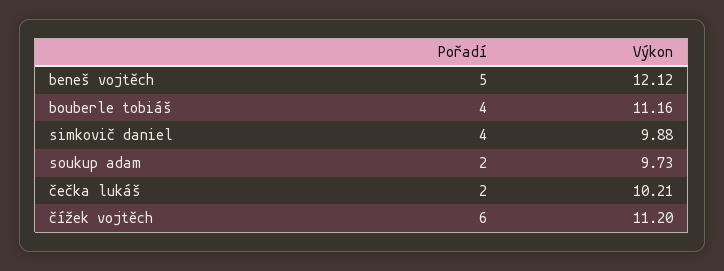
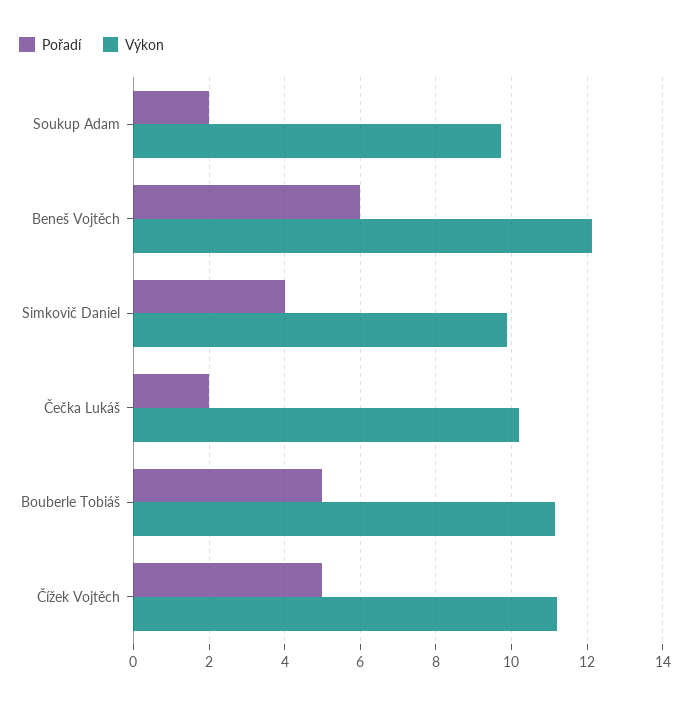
  {
    "Pořadí": {
-     "beneš vojtěch": 5,
+     "beneš vojtěch": 6,
-     "bouberle tobiáš": 4,
+     "bouberle tobiáš": 5,
      "simkovič daniel": 4,
      "soukup adam": 2,
      "čečka lukáš": 2,
-     "čížek vojtěch": 6
+     "čížek vojtěch": 5
    },
    "Výkon": {
      "beneš vojtěch": 12.12,
      "bouberle tobiáš": 11.16,
      "simkovič daniel": 9.88,
      "soukup adam": 9.73,
      "čečka lukáš": 10.21,
      "čížek vojtěch": 11.2
    }
  }

